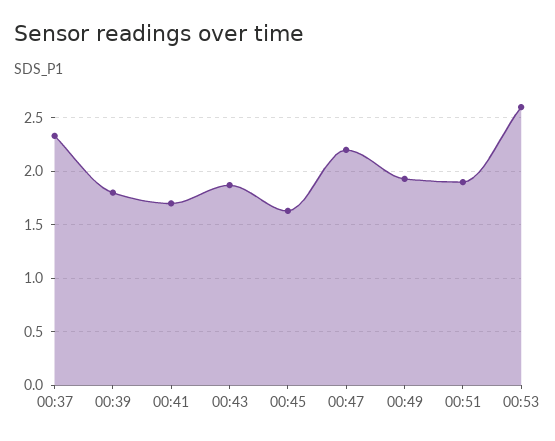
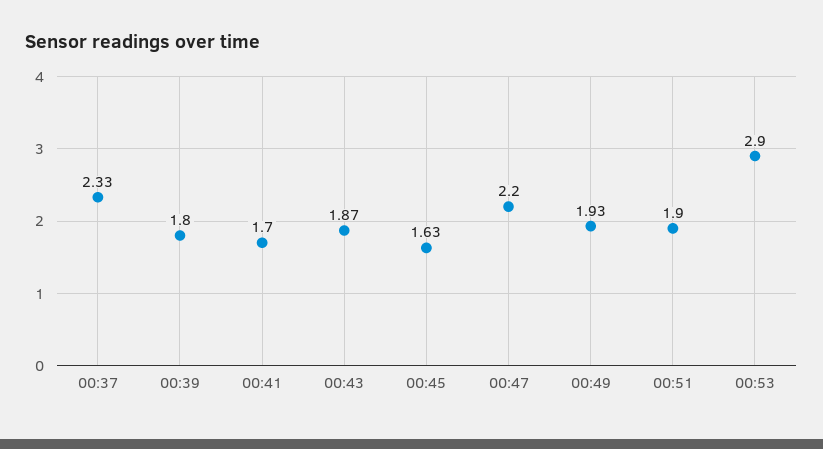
  {
    "00:37": 2.33,
    "00:39": 1.8,
    "00:41": 1.7,
    "00:43": 1.87,
    "00:45": 1.63,
    "00:47": 2.2,
    "00:49": 1.93,
    "00:51": 1.9,
-   "00:53": 2.6
+   "00:53": 2.9
  }

